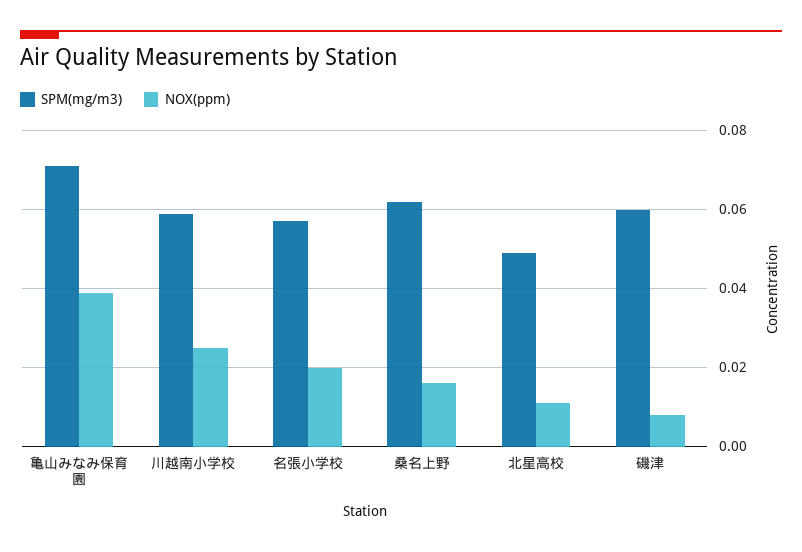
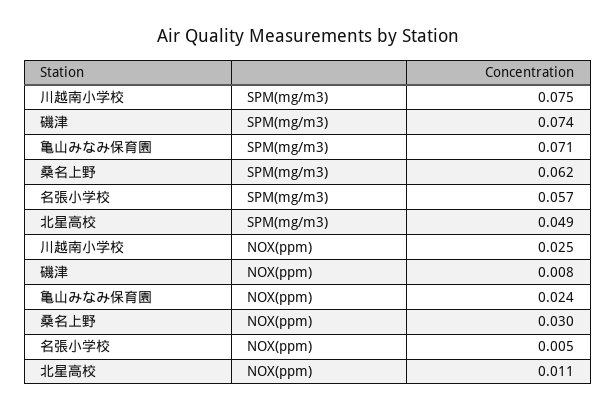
  {
    "SPM(mg/m3)": {
      "亀山みなみ保育園": 0.071,
-     "川越南小学校": 0.06,
+     "川越南小学校": 0.075,
      "名張小学校": 0.057,
      "桑名上野": 0.062,
      "北星高校": 0.049,
-     "磯津": 0.06
+     "磯津": 0.074
    },
    "NOX(ppm)": {
-     "亀山みなみ保育園": 0.04,
+     "亀山みなみ保育園": 0.024,
      "川越南小学校": 0.025,
-     "名張小学校": 0.02,
+     "名張小学校": 0.005,
-     "桑名上野": 0.015,
+     "桑名上野": 0.03,
      "北星高校": 0.011,
      "磯津": 0.008
    }
  }

